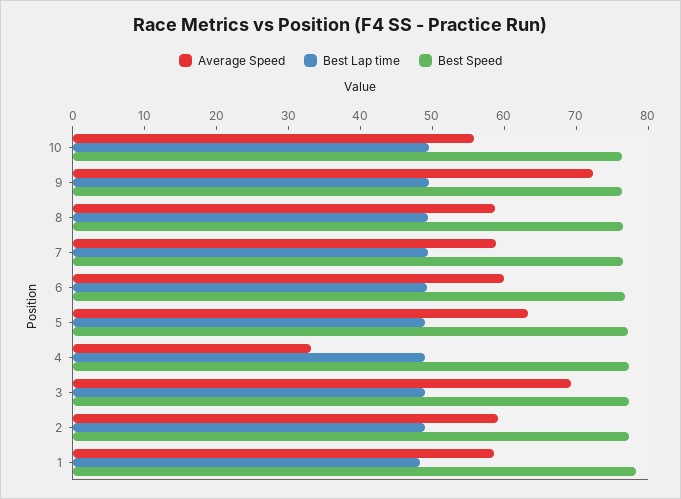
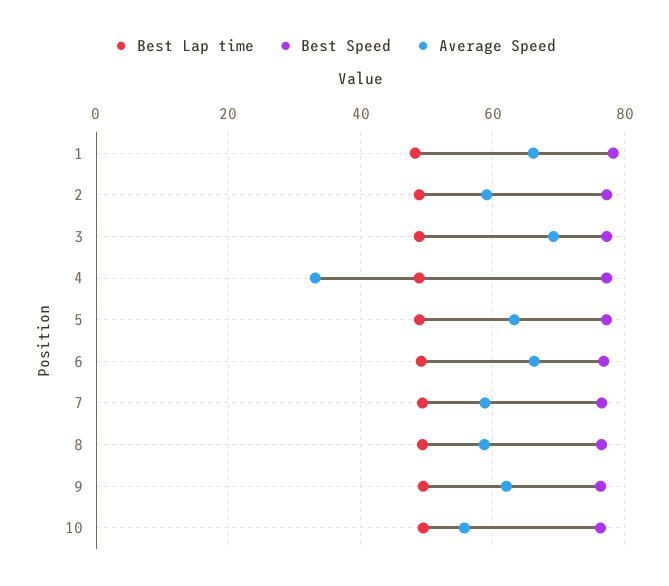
  {
    "Average Speed": {
      "10": 56,
-     "9": 72,
+     "9": 62,
      "8": 58,
      "7": 58,
-     "6": 60,
+     "6": 66,
      "5": 64,
      "4": 34,
      "3": 70,
      "2": 60,
-     "1": 58
+     "1": 66
    },
    "Best Lap time": {
      "10": 50,
      "9": 50,
      "8": 50,
      "7": 50,
      "6": 50,
      "5": 48,
      "4": 48,
      "3": 48,
      "2": 48,
      "1": 48
    },
    "Best Speed": {
      "10": 76,
      "9": 76,
      "8": 76,
      "7": 76,
      "6": 76,
      "5": 78,
      "4": 78,
      "3": 78,
      "2": 78,
      "1": 78
    }
  }

